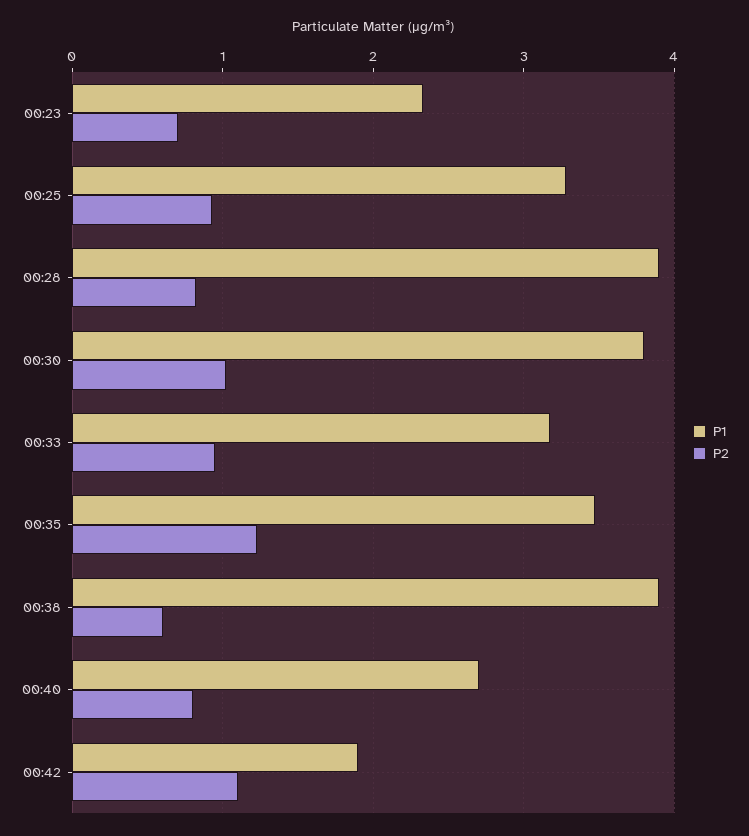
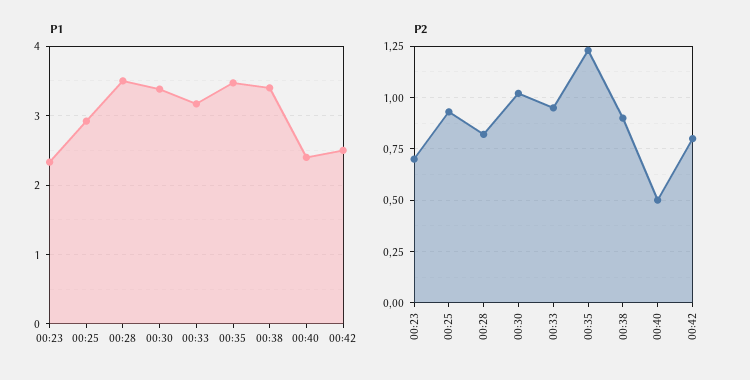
  {
    "P1": {
      "00:23": 2.3,
-     "00:25": 3.3,
+     "00:25": 2.9,
-     "00:28": 3.9,
+     "00:28": 3.5,
-     "00:30": 3.8,
+     "00:30": 3.4,
      "00:33": 3.2,
      "00:35": 3.5,
-     "00:38": 3.9,
+     "00:38": 3.4,
-     "00:40": 2.7,
+     "00:40": 2.4,
-     "00:42": 1.9
+     "00:42": 2.5
    },
    "P2": {
      "00:23": 0.7,
      "00:25": 0.95,
      "00:28": 0.8,
      "00:30": 1,
      "00:33": 0.95,
      "00:35": 1.25,
-     "00:38": 0.6,
+     "00:38": 0.9,
-     "00:40": 0.8,
+     "00:40": 0.5,
-     "00:42": 1.1
+     "00:42": 0.8
    }
  }

